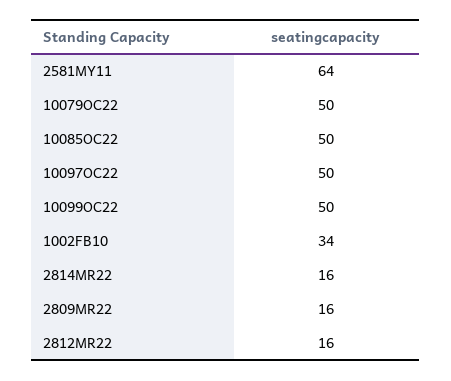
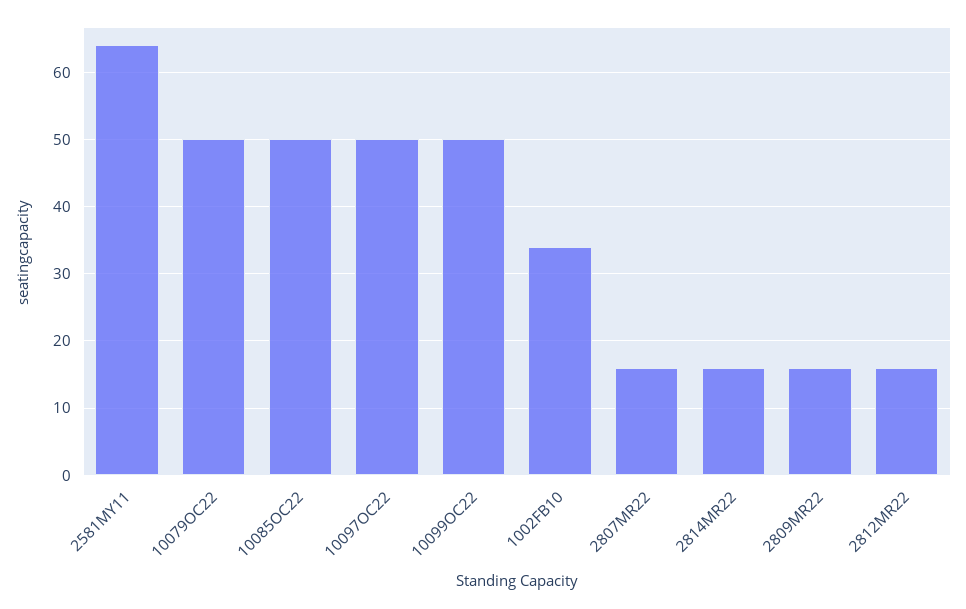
  {
    "2581MY11": 64,
    "10079OC22": 50,
    "10085OC22": 50,
    "10097OC22": 50,
    "10099OC22": 50,
    "1002FB10": 34,
    "2814MR22": 16,
    "2809MR22": 16,
-   "2812MR22": 16
+   "2812MR22": 16,
+   "2807MR22": 16
  }

